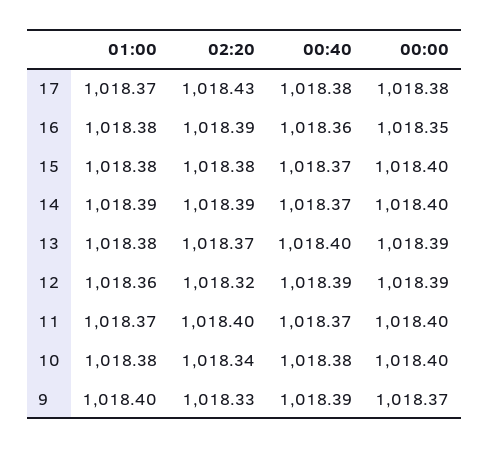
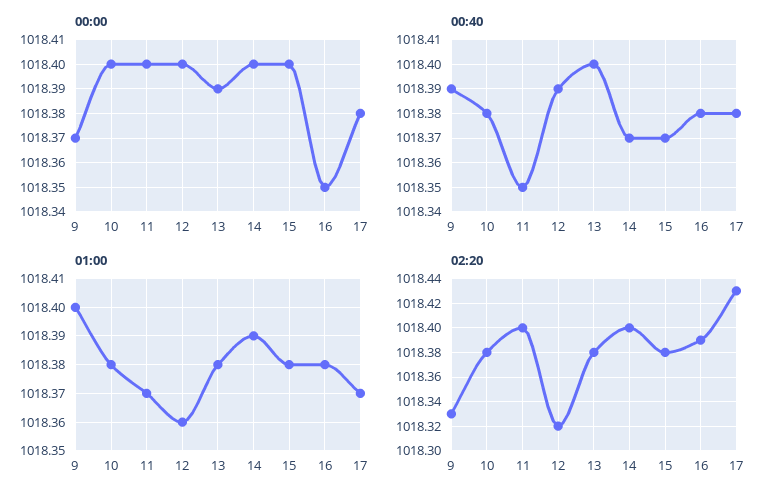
  {
    "01:00": {
      "17": 1018.37,
      "16": 1018.38,
      "15": 1018.38,
      "14": 1018.39,
      "13": 1018.38,
      "12": 1018.36,
      "11": 1018.37,
      "10": 1018.38,
      "9": 1018.4
    },
    "02:20": {
      "17": 1018.43,
      "16": 1018.39,
      "15": 1018.38,
-     "14": 1018.39,
+     "14": 1018.4,
-     "13": 1018.37,
+     "13": 1018.38,
      "12": 1018.32,
      "11": 1018.4,
-     "10": 1018.34,
+     "10": 1018.38,
      "9": 1018.33
    },
    "00:40": {
      "17": 1018.38,
-     "16": 1018.36,
+     "16": 1018.38,
      "15": 1018.37,
      "14": 1018.37,
      "13": 1018.4,
      "12": 1018.39,
-     "11": 1018.37,
+     "11": 1018.35,
      "10": 1018.38,
      "9": 1018.39
    },
    "00:00": {
      "17": 1018.38,
      "16": 1018.35,
      "15": 1018.4,
      "14": 1018.4,
      "13": 1018.39,
-     "12": 1018.39,
+     "12": 1018.4,
      "11": 1018.4,
      "10": 1018.4,
      "9": 1018.37
    }
  }

